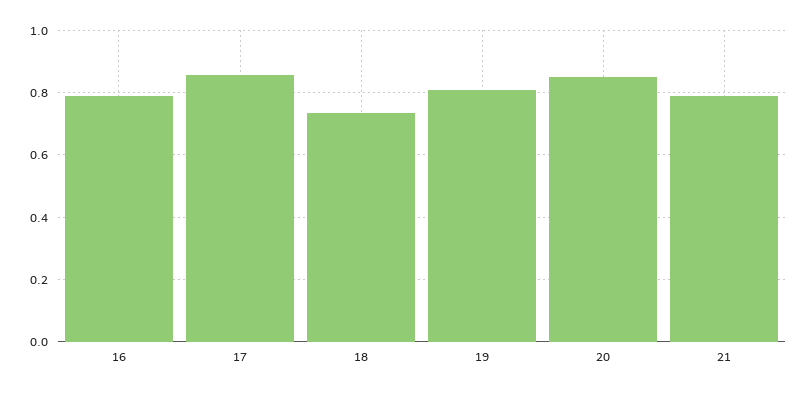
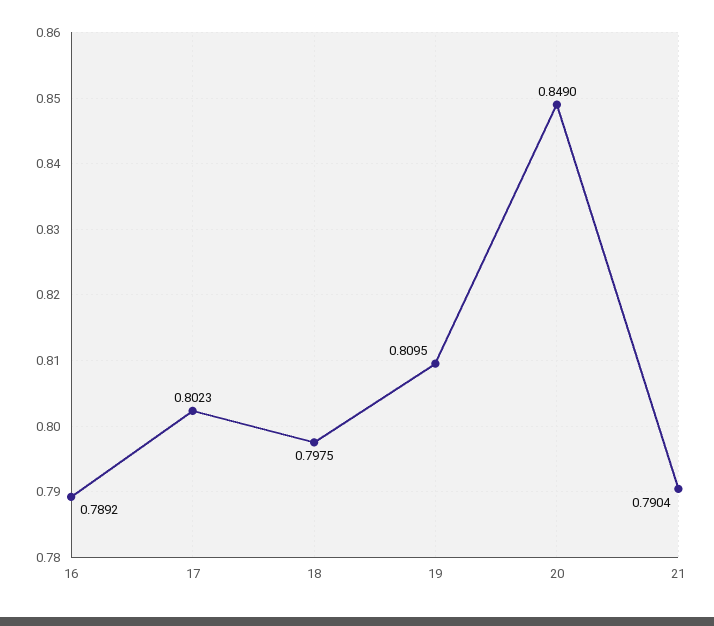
  {
    "16": 0.7892,
-   "17": 0.86,
+   "17": 0.8023,
-   "18": 0.74,
+   "18": 0.7975,
    "19": 0.8095,
    "20": 0.849,
    "21": 0.7904
  }

